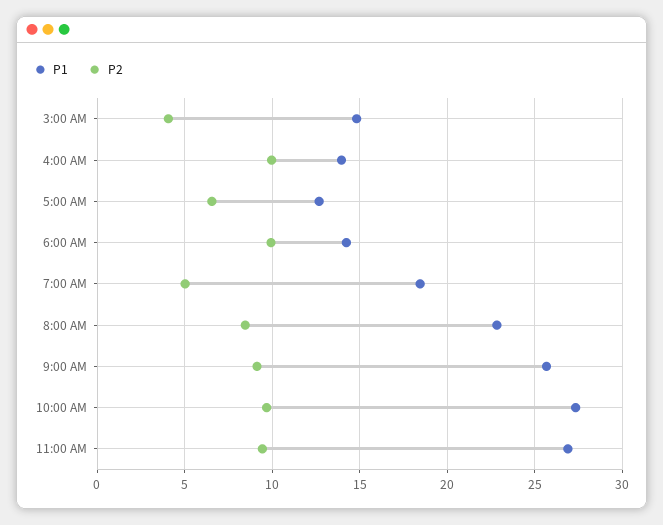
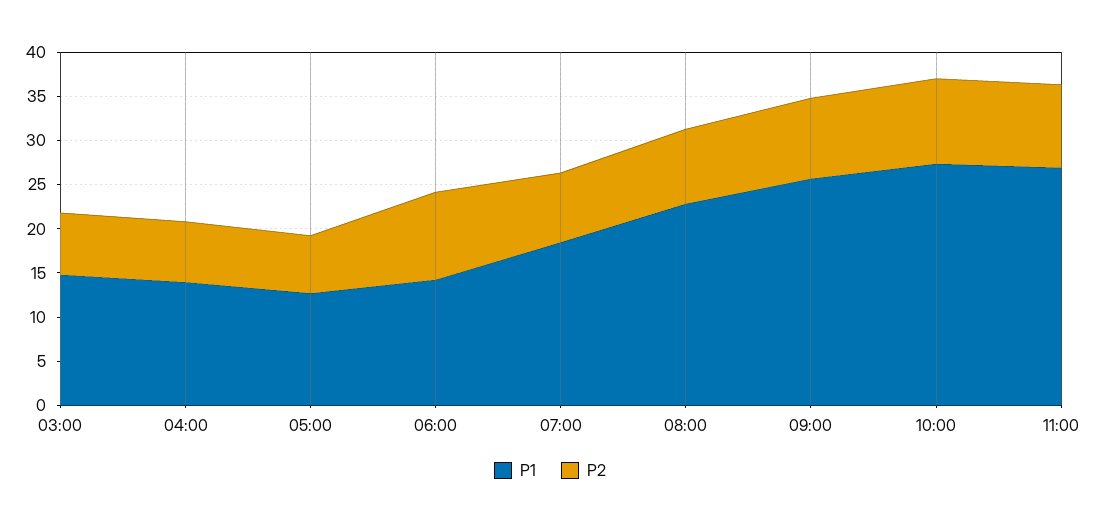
  {
    "P1": {
      "3:00 AM": 15,
      "4:00 AM": 14,
      "5:00 AM": 12.5,
      "6:00 AM": 14,
      "7:00 AM": 18.5,
      "8:00 AM": 23,
      "9:00 AM": 25.5,
      "10:00 AM": 27.5,
      "11:00 AM": 27
    },
    "P2": {
-     "3:00 AM": 4,
+     "3:00 AM": 7,
-     "4:00 AM": 10,
+     "4:00 AM": 7,
      "5:00 AM": 6.5,
      "6:00 AM": 10,
-     "7:00 AM": 5,
+     "7:00 AM": 8,
      "8:00 AM": 8.5,
      "9:00 AM": 9,
      "10:00 AM": 9.5,
      "11:00 AM": 9.5
    }
  }

